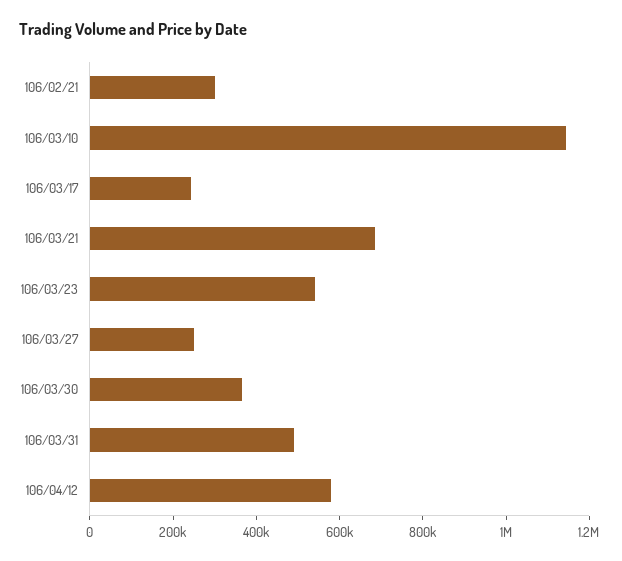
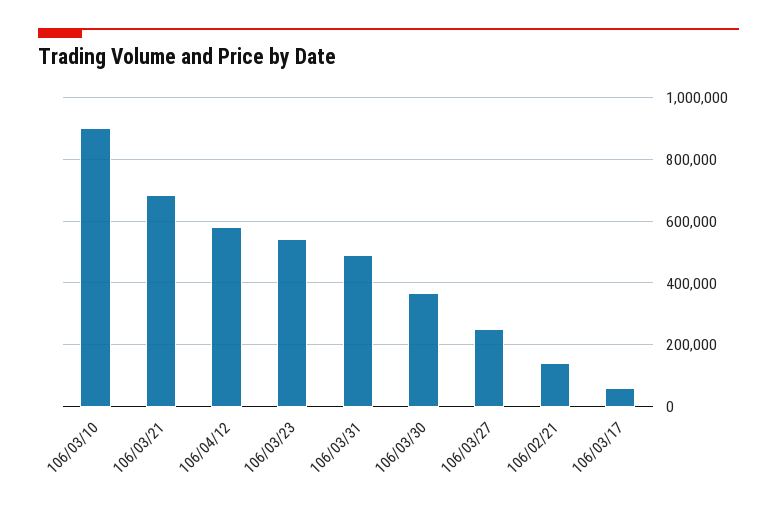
  {
-   "106/02/21": 300000,
+   "106/02/21": 140000,
-   "106/03/10": 1150000,
+   "106/03/10": 900000,
-   "106/03/17": 250000,
+   "106/03/17": 60000,
    "106/03/21": 680000,
    "106/03/23": 540000,
    "106/03/27": 260000,
    "106/03/30": 360000,
    "106/03/31": 500000,
    "106/04/12": 580000
  }

